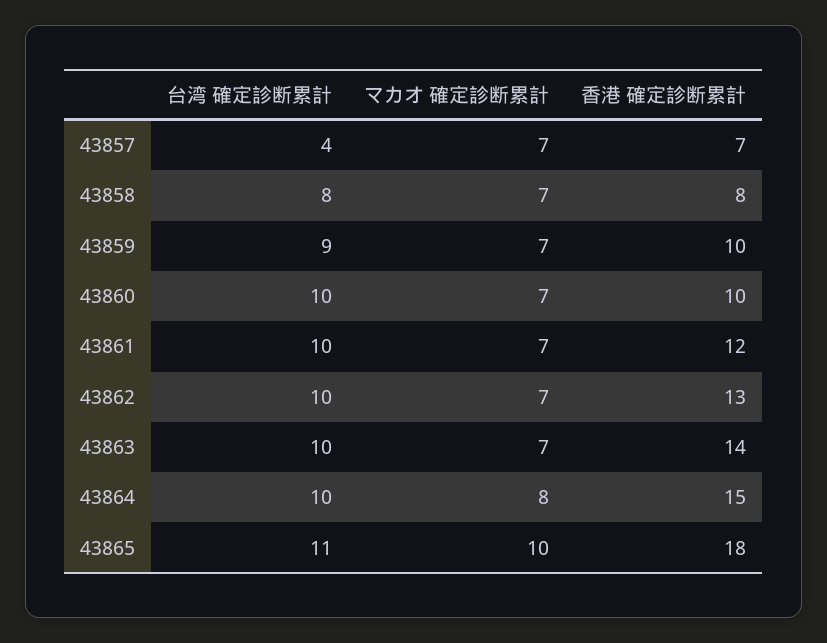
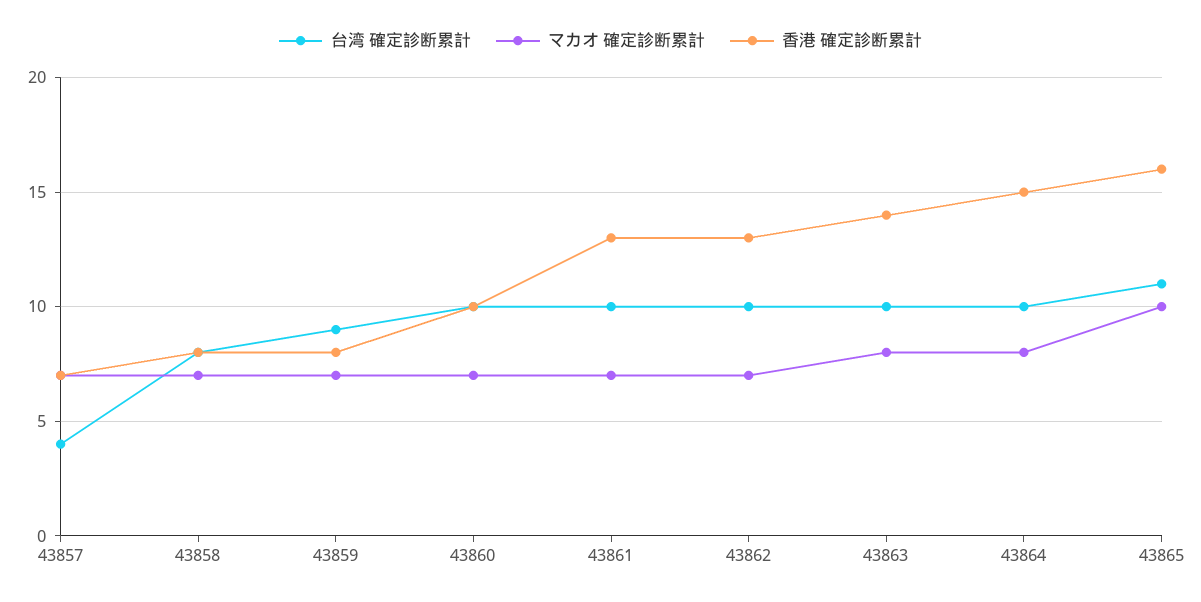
  {
    "台湾 確定診断累計": {
      "43857": 4,
      "43858": 8,
      "43859": 9,
      "43860": 10,
      "43861": 10,
      "43862": 10,
      "43863": 10,
      "43864": 10,
      "43865": 11
    },
    "マカオ 確定診断累計": {
      "43857": 7,
      "43858": 7,
      "43859": 7,
      "43860": 7,
      "43861": 7,
      "43862": 7,
-     "43863": 7,
+     "43863": 8,
      "43864": 8,
      "43865": 10
    },
    "香港 確定診断累計": {
      "43857": 7,
      "43858": 8,
-     "43859": 10,
+     "43859": 8,
      "43860": 10,
-     "43861": 12,
+     "43861": 13,
      "43862": 13,
      "43863": 14,
      "43864": 15,
-     "43865": 18
+     "43865": 16
    }
  }

